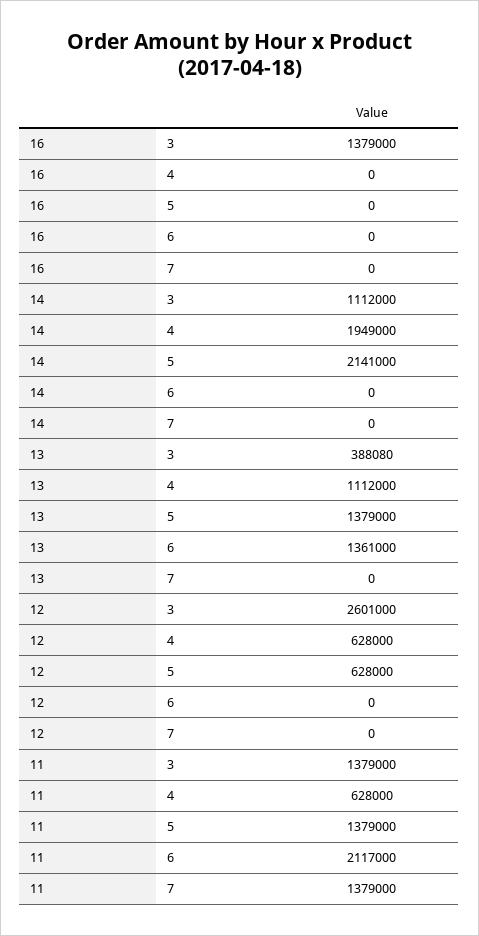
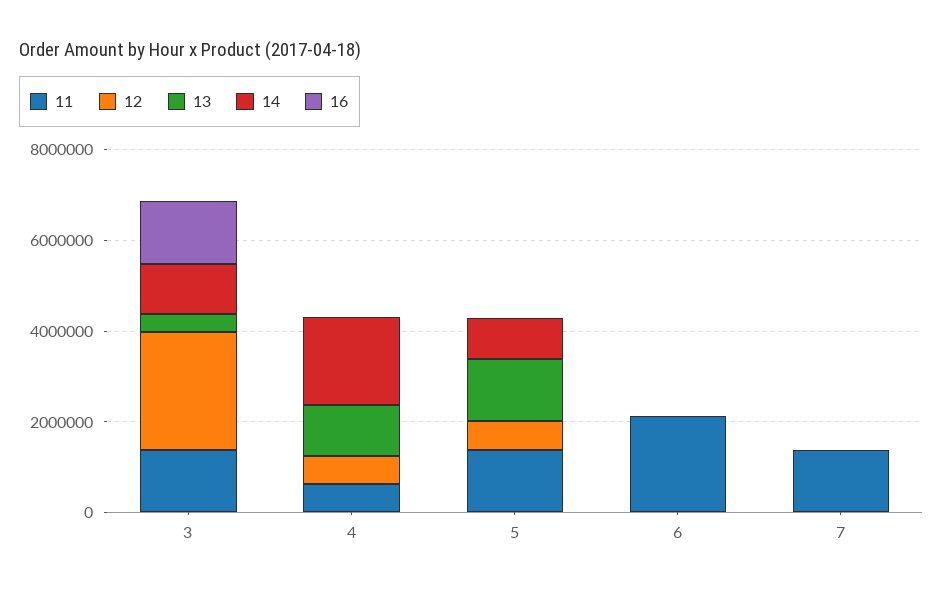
  {
    "16": {
      "3": 1379000,
      "4": 0,
      "5": 0,
      "6": 0,
      "7": 0
    },
    "14": {
      "3": 1112000,
      "4": 1949000,
-     "5": 2141000,
+     "5": 1000000,
      "6": 0,
      "7": 0
    },
    "13": {
      "3": 388080,
      "4": 1112000,
      "5": 1379000,
-     "6": 1361000,
+     "6": 0,
      "7": 0
    },
    "12": {
      "3": 2601000,
      "4": 628000,
      "5": 628000,
      "6": 0,
      "7": 0
    },
    "11": {
      "3": 1379000,
      "4": 628000,
      "5": 1379000,
      "6": 2117000,
      "7": 1379000
    }
  }

